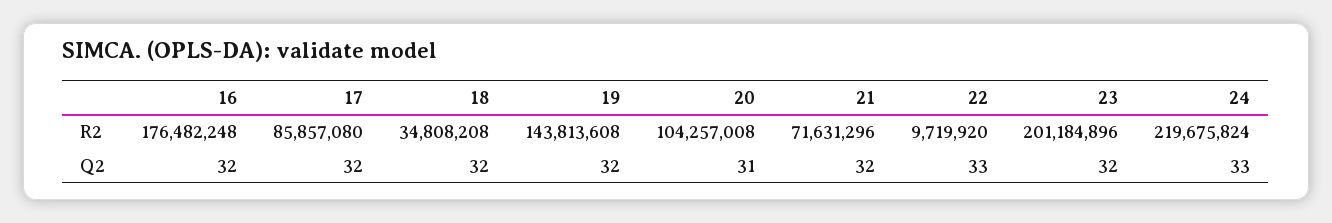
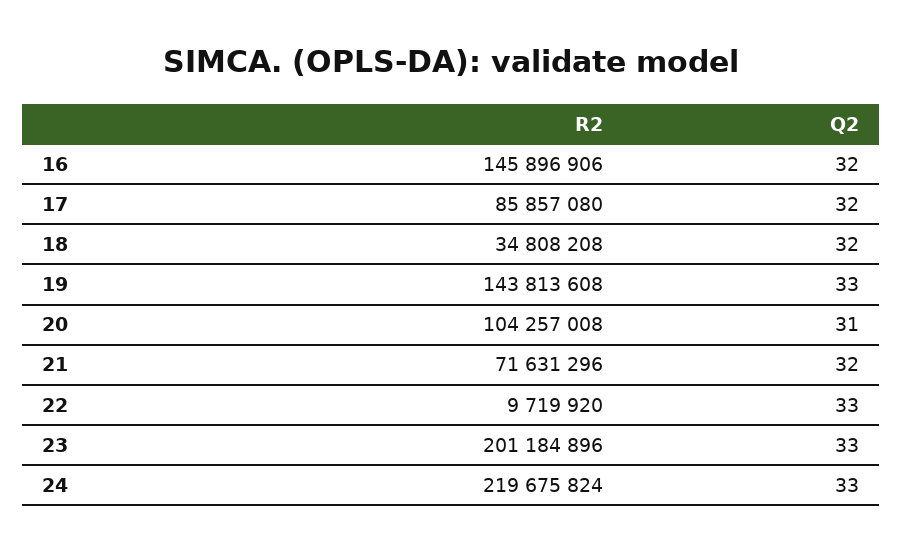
  {
    "16": {
-     "R2": 176482248,
+     "R2": 145896906,
      "Q2": 32
    },
    "17": {
      "R2": 85857080,
      "Q2": 32
    },
    "18": {
      "R2": 34808208,
      "Q2": 32
    },
    "19": {
      "R2": 143813608,
-     "Q2": 32
+     "Q2": 33
    },
    "20": {
      "R2": 104257008,
      "Q2": 31
    },
    "21": {
      "R2": 71631296,
      "Q2": 32
    },
    "22": {
      "R2": 9719920,
      "Q2": 33
    },
    "23": {
      "R2": 201184896,
-     "Q2": 32
+     "Q2": 33
    },
    "24": {
      "R2": 219675824,
      "Q2": 33
    }
  }

